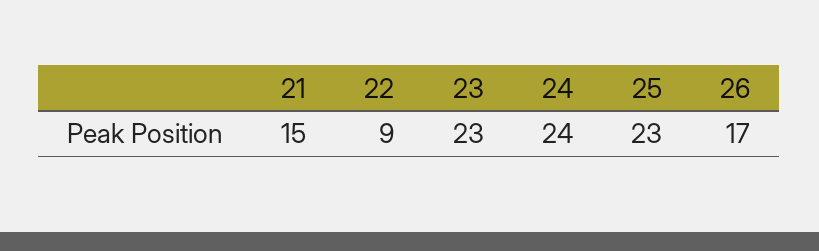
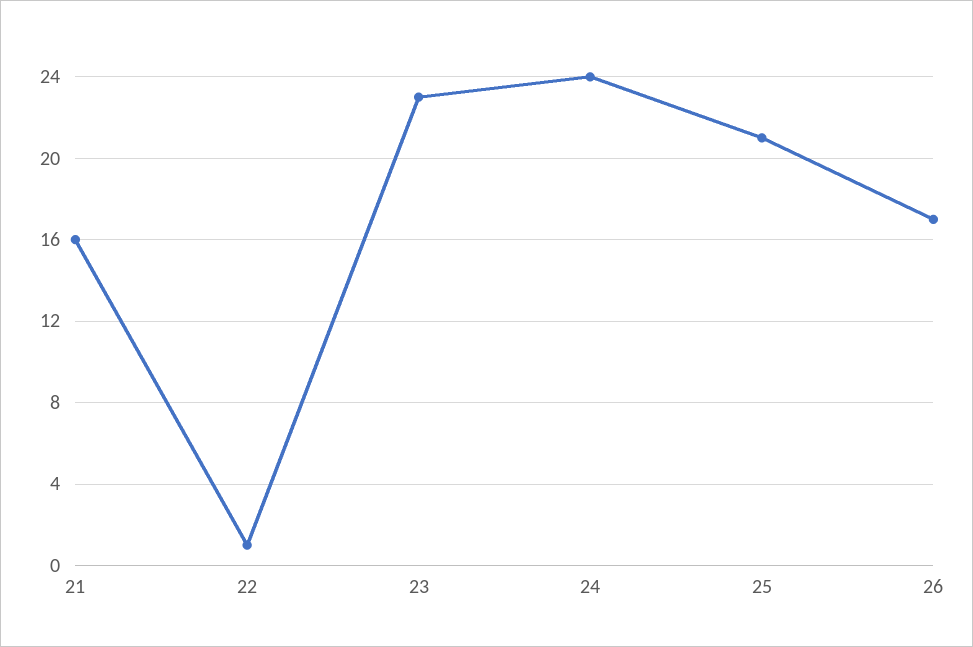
  {
-   "21": 15,
+   "21": 16,
-   "22": 9,
+   "22": 1,
    "23": 23,
    "24": 24,
-   "25": 23,
+   "25": 21,
    "26": 17
  }

